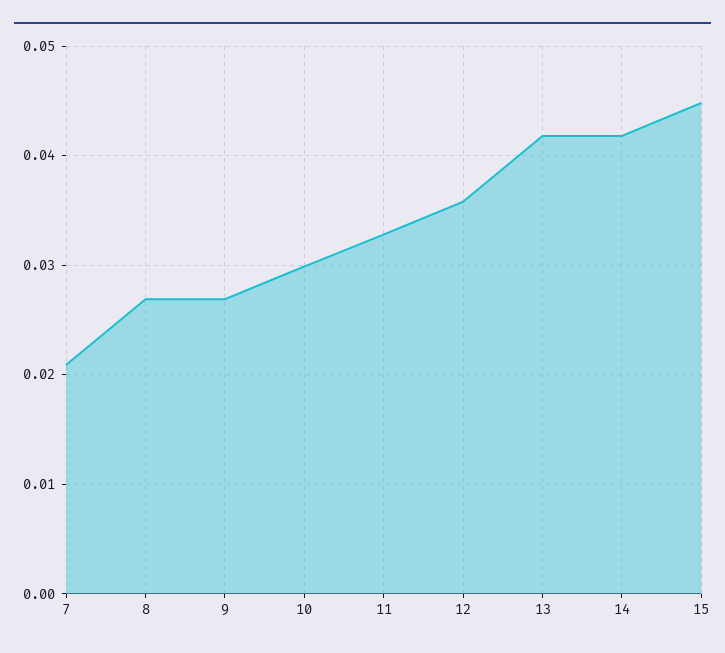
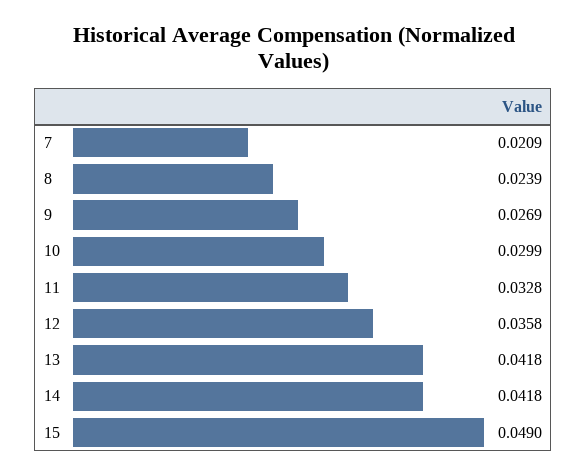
  {
    "7": 0.0209,
-   "8": 0.027,
+   "8": 0.0239,
    "9": 0.0269,
    "10": 0.0299,
    "11": 0.0328,
    "12": 0.0358,
    "13": 0.0418,
    "14": 0.0418,
-   "15": 0.045
+   "15": 0.049
  }

